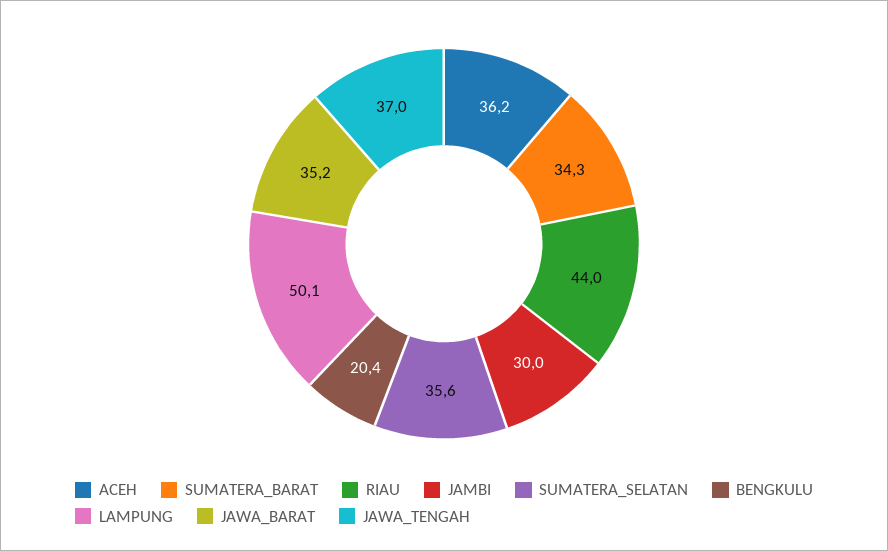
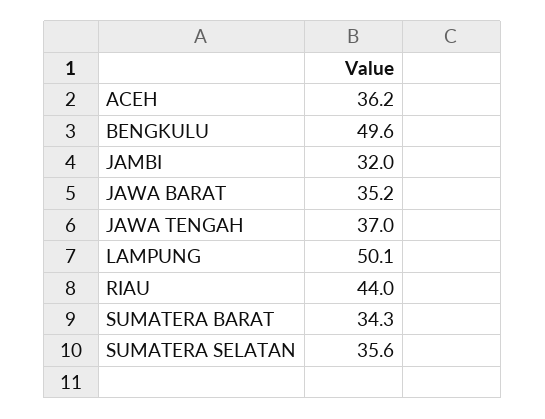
  {
    "ACEH": 36.2,
    "SUMATERA_BARAT": 34.3,
    "RIAU": 44,
-   "JAMBI": 30,
+   "JAMBI": 32,
    "SUMATERA_SELATAN": 35.6,
-   "BENGKULU": 20.4,
+   "BENGKULU": 49.6,
    "LAMPUNG": 50.1,
    "JAWA_BARAT": 35.2,
    "JAWA_TENGAH": 37
  }

